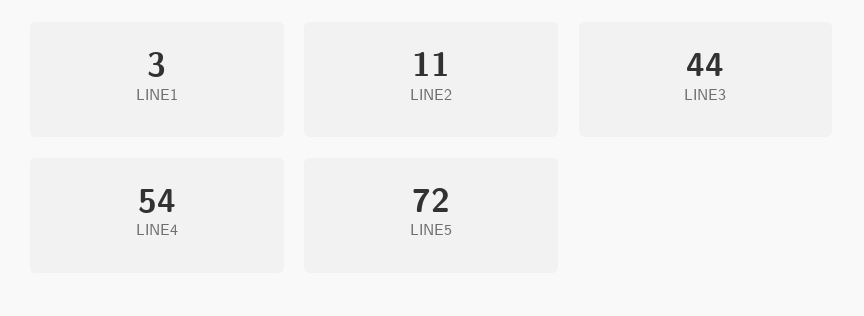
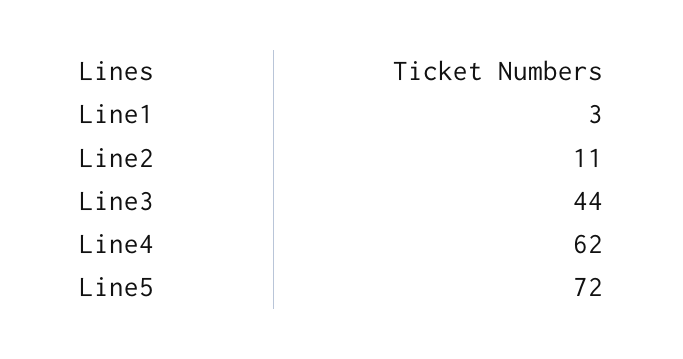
  {
    "LINE1": 3,
    "LINE2": 11,
    "LINE3": 44,
-   "LINE4": 54,
+   "LINE4": 62,
    "LINE5": 72
  }

